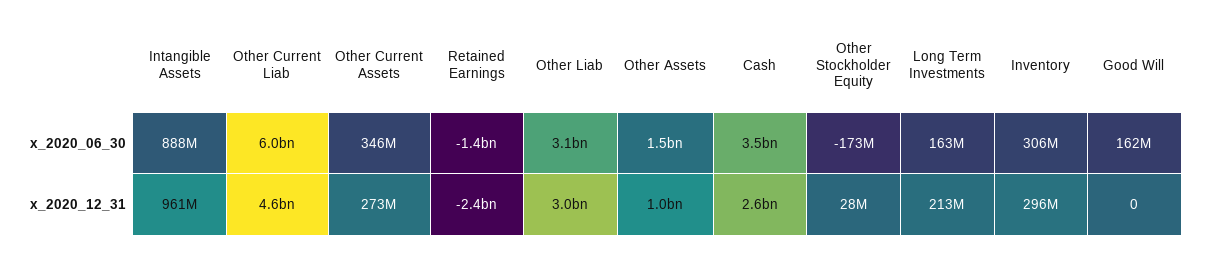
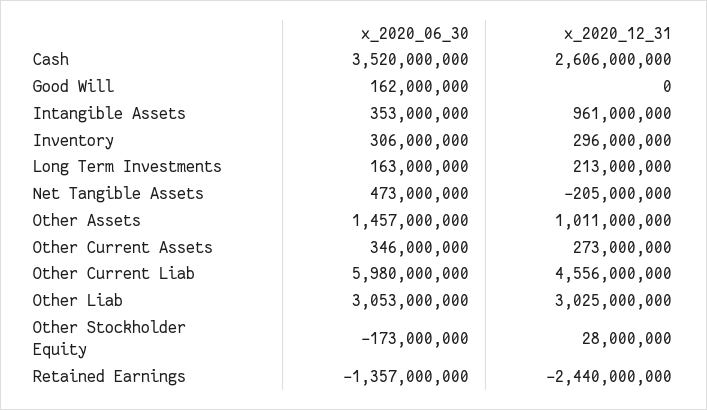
  {
    "Intangible Assets": {
-     "x_2020_06_30": 888000000,
+     "x_2020_06_30": 353000000,
      "x_2020_12_31": 961000000
    },
    "Other Current Liab": {
      "x_2020_06_30": 5980000000,
      "x_2020_12_31": 4556000000
    },
    "Other Current Assets": {
      "x_2020_06_30": 346000000,
      "x_2020_12_31": 273000000
    },
    "Retained Earnings": {
      "x_2020_06_30": -1357000000,
      "x_2020_12_31": -2440000000
    },
    "Other Liab": {
      "x_2020_06_30": 3053000000,
      "x_2020_12_31": 3025000000
    },
    "Other Assets": {
      "x_2020_06_30": 1457000000,
      "x_2020_12_31": 1011000000
    },
    "Cash": {
      "x_2020_06_30": 3520000000,
      "x_2020_12_31": 2606000000
    },
    "Other Stockholder Equity": {
      "x_2020_06_30": -173000000,
      "x_2020_12_31": 28000000
    },
    "Long Term Investments": {
      "x_2020_06_30": 163000000,
      "x_2020_12_31": 213000000
    },
    "Inventory": {
      "x_2020_06_30": 306000000,
      "x_2020_12_31": 296000000
    },
    "Good Will": {
      "x_2020_06_30": 162000000,
      "x_2020_12_31": 0
-   }
+   },
+   "Net Tangible Assets": {
+     "x_2020_06_30": 473000000,
+     "x_2020_12_31": -205000000
+   }
  }

